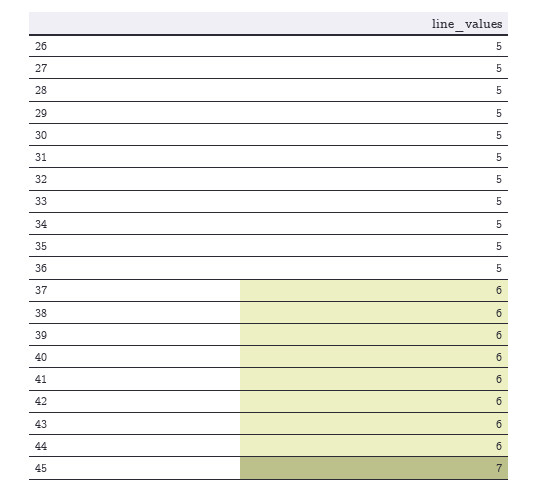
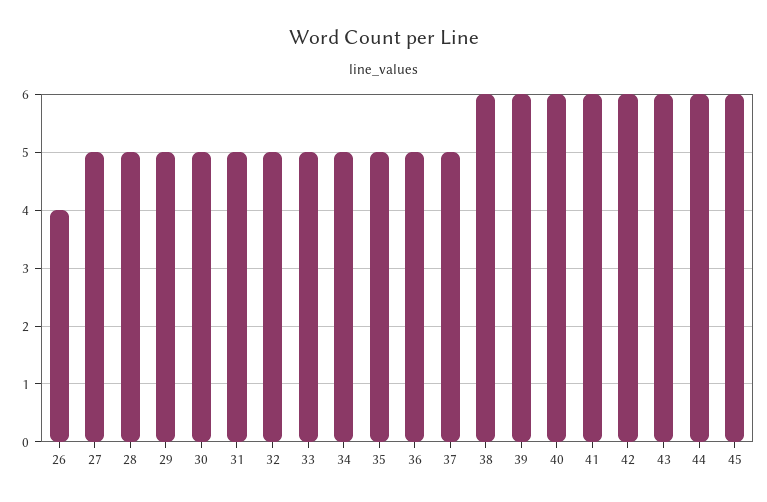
  {
-   "26": 5,
+   "26": 4,
    "27": 5,
    "28": 5,
    "29": 5,
    "30": 5,
    "31": 5,
    "32": 5,
    "33": 5,
    "34": 5,
    "35": 5,
    "36": 5,
-   "37": 6,
+   "37": 5,
    "38": 6,
    "39": 6,
    "40": 6,
    "41": 6,
    "42": 6,
    "43": 6,
    "44": 6,
-   "45": 7
+   "45": 6
  }

